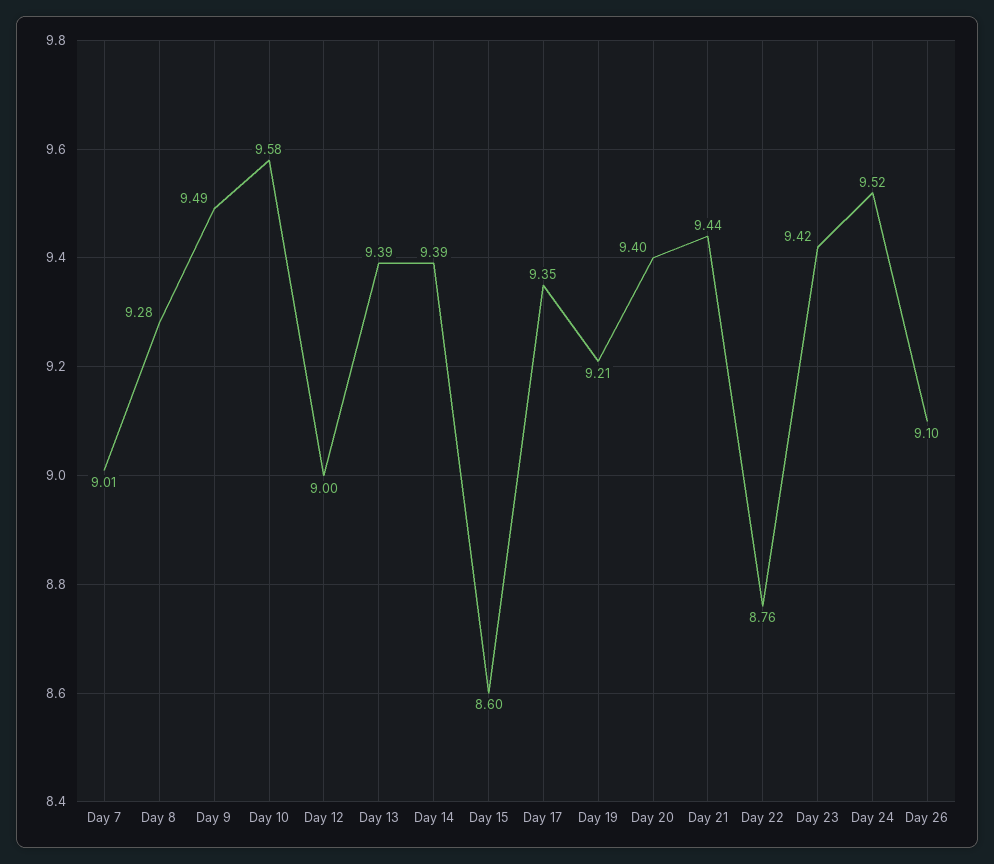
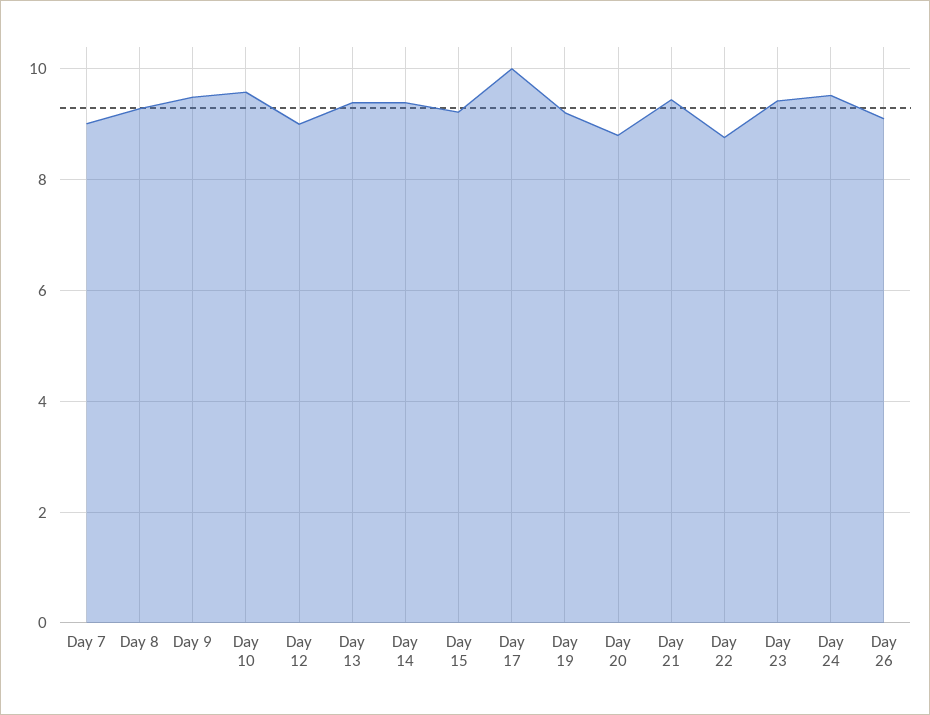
  {
    "Day 7": 9.01,
    "Day 8": 9.28,
    "Day 9": 9.49,
    "Day 10": 9.58,
    "Day 12": 9,
    "Day 13": 9.39,
    "Day 14": 9.39,
-   "Day 15": 8.6,
+   "Day 15": 9.2,
-   "Day 17": 9.35,
+   "Day 17": 10,
    "Day 19": 9.21,
-   "Day 20": 9.4,
+   "Day 20": 8.8,
    "Day 21": 9.44,
    "Day 22": 8.76,
    "Day 23": 9.42,
    "Day 24": 9.52,
    "Day 26": 9.1
  }

